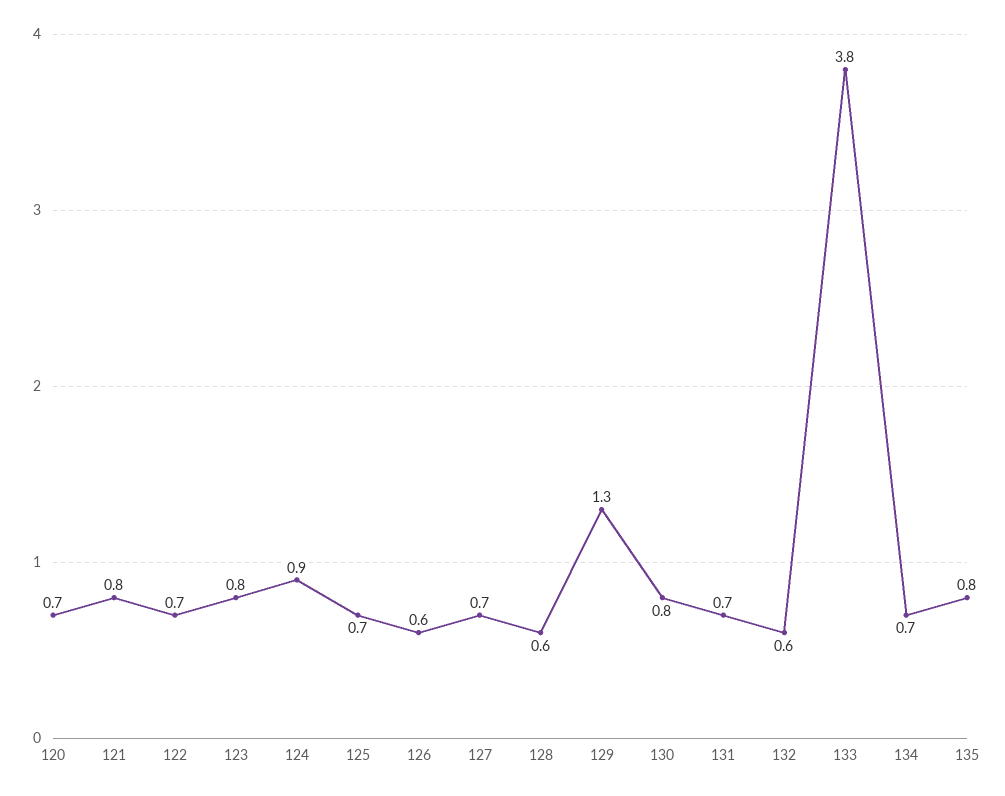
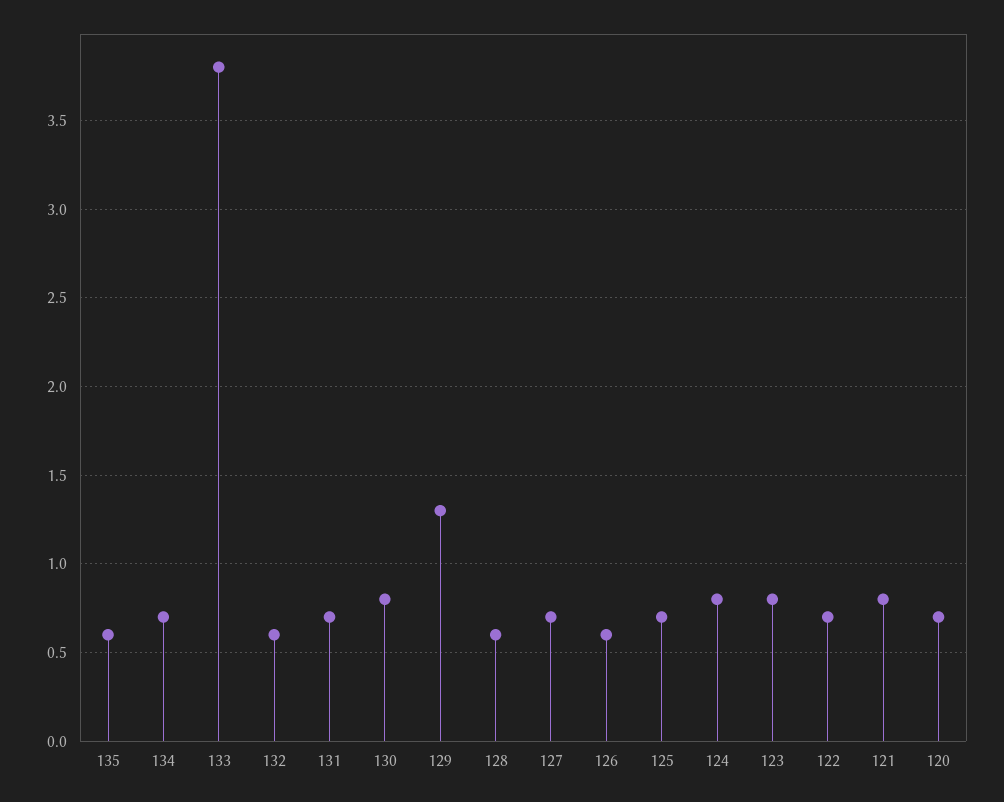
  {
    "120": 0.7,
    "121": 0.8,
    "122": 0.7,
    "123": 0.8,
-   "124": 0.9,
+   "124": 0.8,
    "125": 0.7,
    "126": 0.6,
    "127": 0.7,
    "128": 0.6,
    "129": 1.3,
    "130": 0.8,
    "131": 0.7,
    "132": 0.6,
    "133": 3.8,
    "134": 0.7,
-   "135": 0.8
+   "135": 0.6
  }

